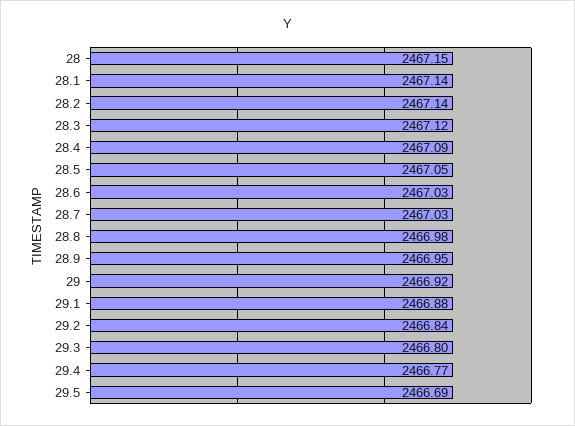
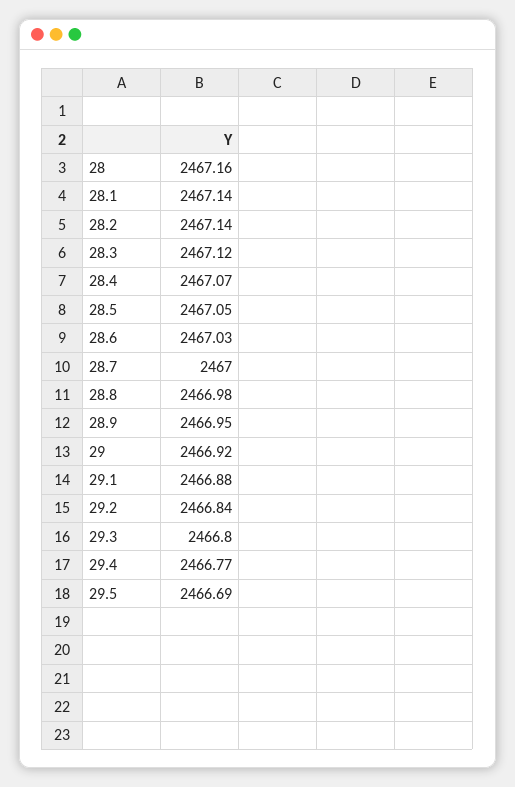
  {
-   "28": 2467.15,
+   "28": 2467.16,
    "28.1": 2467.14,
    "28.2": 2467.14,
    "28.3": 2467.12,
-   "28.4": 2467.09,
+   "28.4": 2467.07,
    "28.5": 2467.05,
    "28.6": 2467.03,
-   "28.7": 2467.03,
+   "28.7": 2467,
    "28.8": 2466.98,
    "28.9": 2466.95,
    "29": 2466.92,
    "29.1": 2466.88,
    "29.2": 2466.84,
    "29.3": 2466.8,
    "29.4": 2466.77,
    "29.5": 2466.69
  }

